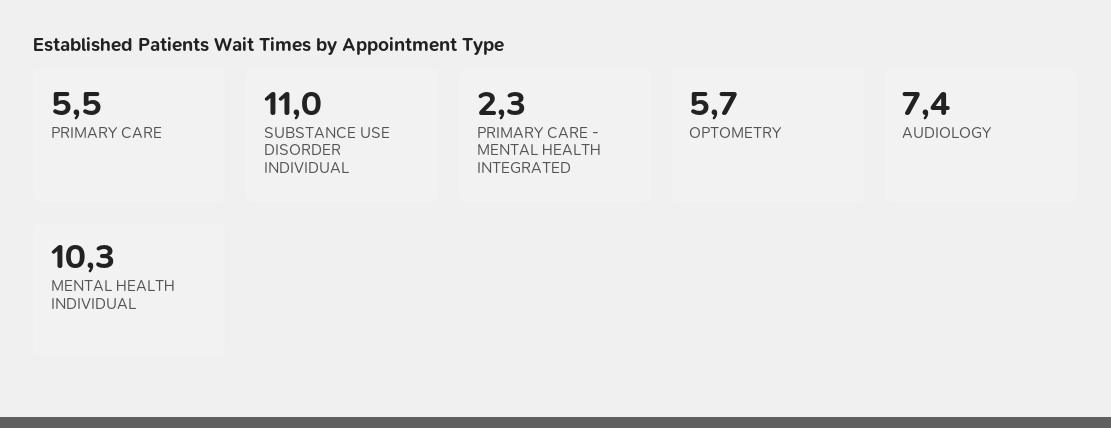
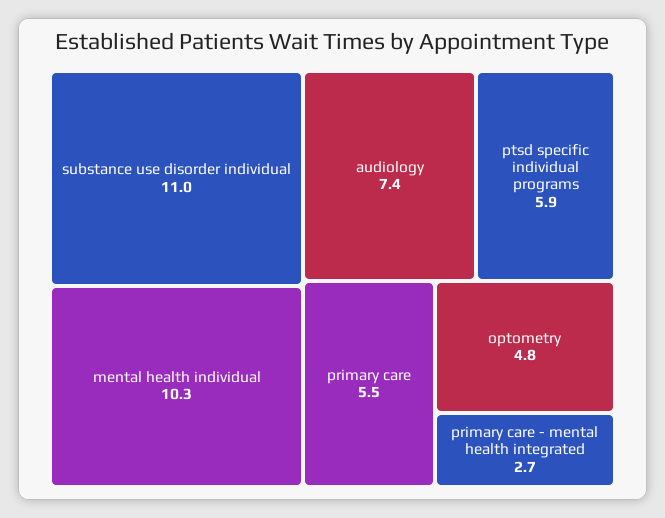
  {
    "PRIMARY CARE": 5.5,
    "SUBSTANCE USE DISORDER INDIVIDUAL": 11,
-   "PRIMARY CARE - MENTAL HEALTH INTEGRATED": 2.3,
+   "PRIMARY CARE - MENTAL HEALTH INTEGRATED": 2.7,
-   "OPTOMETRY": 5.7,
+   "OPTOMETRY": 4.8,
    "AUDIOLOGY": 7.4,
-   "MENTAL HEALTH INDIVIDUAL": 10.3
+   "MENTAL HEALTH INDIVIDUAL": 10.3,
+   "ptsd specific individual programs": 5.9
  }

